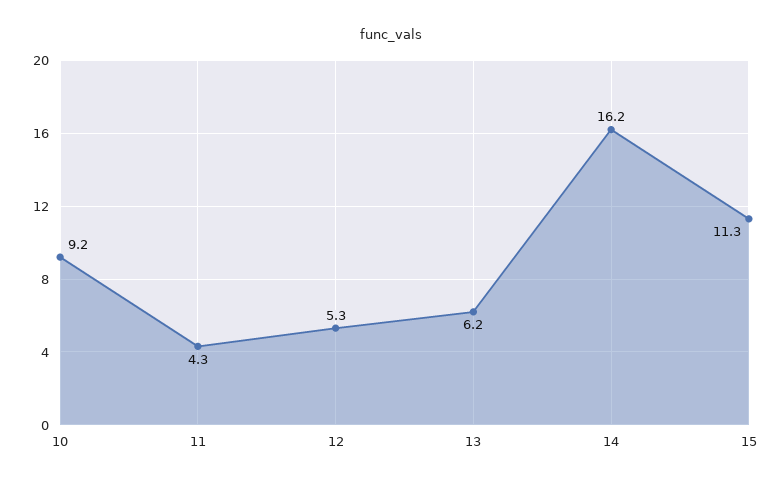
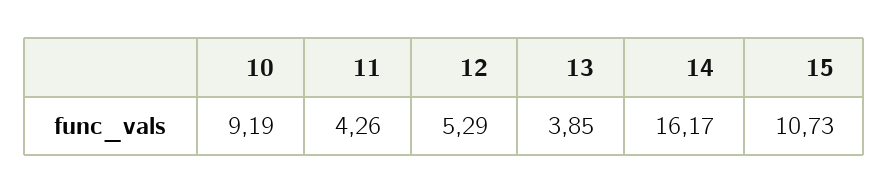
  {
    "10": 9.19,
    "11": 4.26,
    "12": 5.29,
-   "13": 6.2,
+   "13": 3.85,
    "14": 16.17,
-   "15": 11.3
+   "15": 10.73
  }

